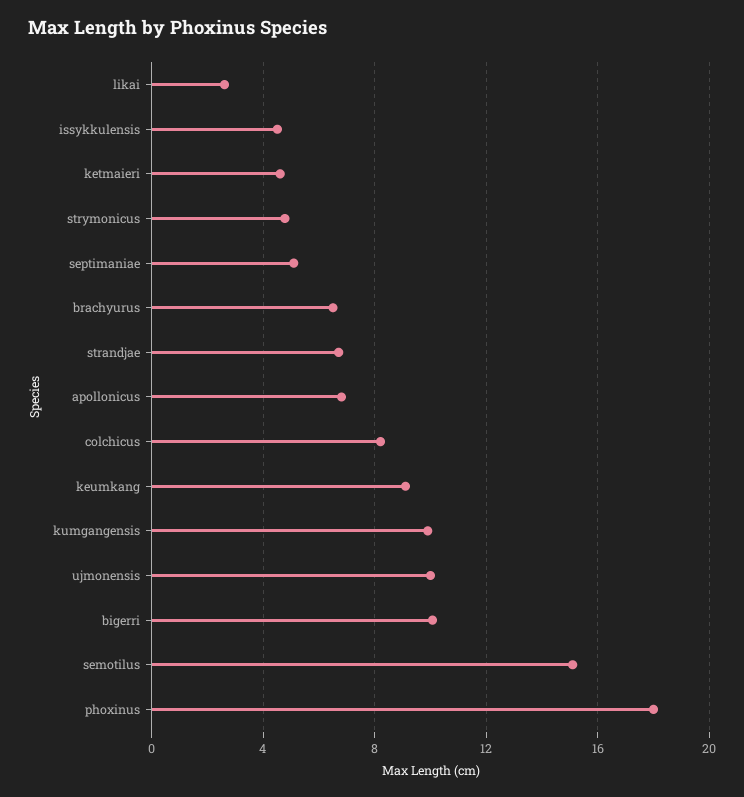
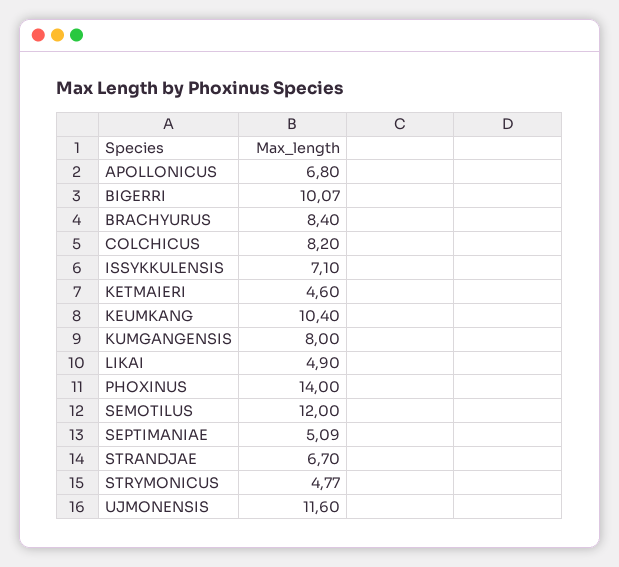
  {
-   "likai": 2.5,
+   "likai": 4.9,
-   "issykkulensis": 4.5,
+   "issykkulensis": 7.1,
    "ketmaieri": 4.6,
    "strymonicus": 4.77,
    "septimaniae": 5.09,
-   "brachyurus": 6.5,
+   "brachyurus": 8.4,
    "strandjae": 6.7,
    "apollonicus": 6.8,
    "colchicus": 8.2,
-   "keumkang": 9,
+   "keumkang": 10.4,
-   "kumgangensis": 10,
+   "kumgangensis": 8,
-   "ujmonensis": 10,
+   "ujmonensis": 11.6,
    "bigerri": 10.07,
-   "semotilus": 15,
+   "semotilus": 12,
-   "phoxinus": 18
+   "phoxinus": 14
  }

